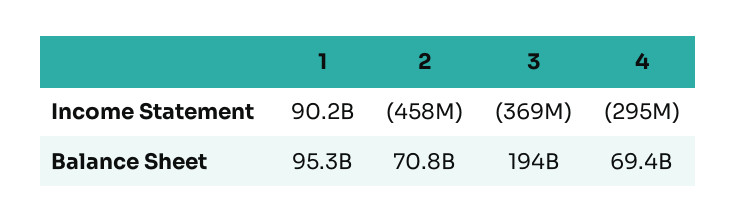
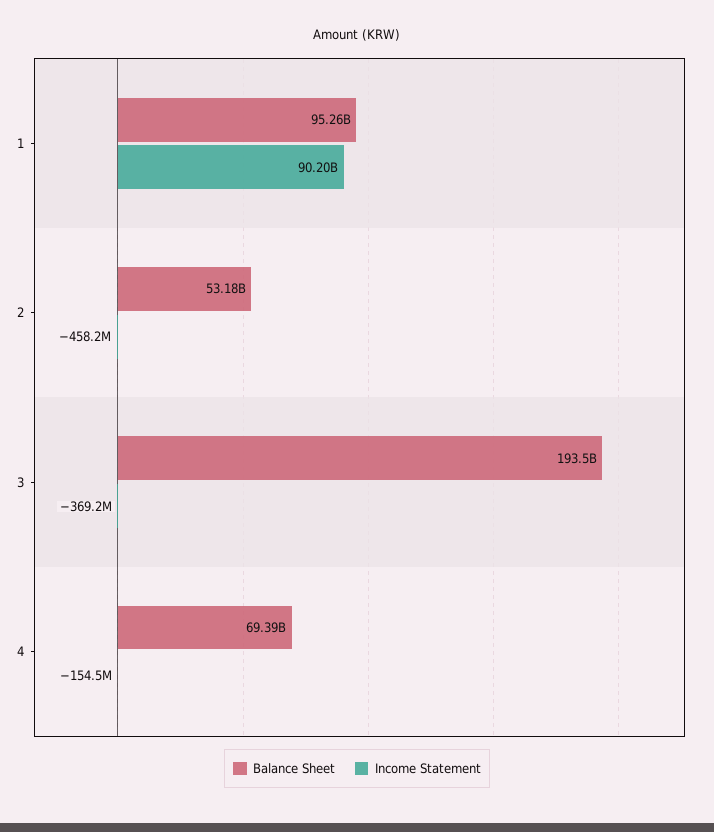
  {
    "Income Statement": {
      "1": 90200000000,
      "2": -458200000,
      "3": -369200000,
-     "4": -295000000
+     "4": -154500000
    },
    "Balance Sheet": {
      "1": 95260000000,
-     "2": 70800000000,
+     "2": 53180000000,
      "3": 193500000000,
      "4": 69390000000
    }
  }

